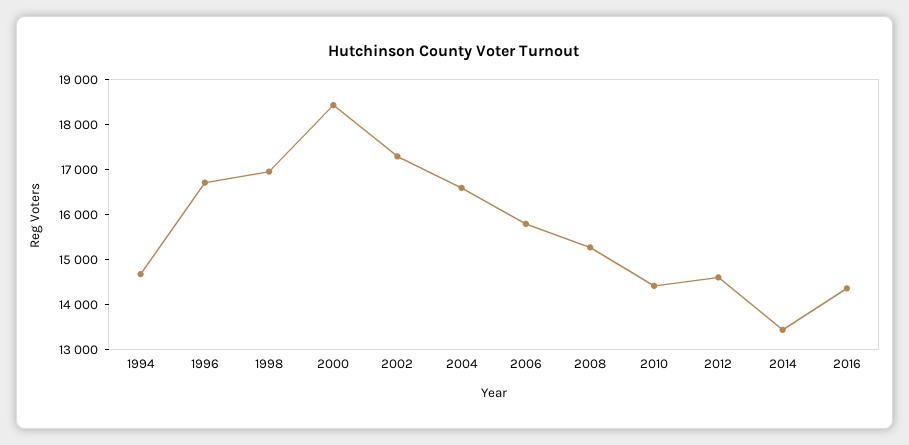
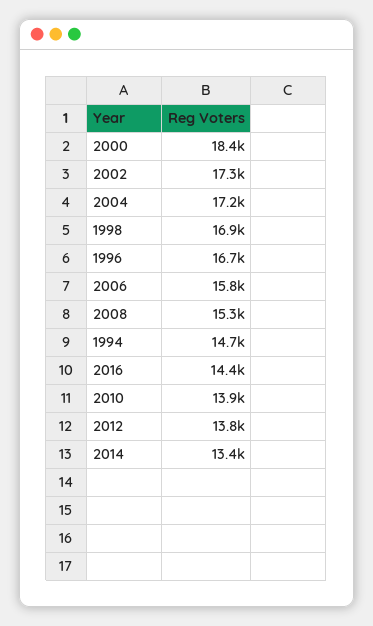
  {
    "1994": 14700,
    "1996": 16700,
    "1998": 16900,
    "2000": 18400,
    "2002": 17300,
-   "2004": 16600,
+   "2004": 17200,
    "2006": 15800,
    "2008": 15300,
-   "2010": 14400,
+   "2010": 13900,
-   "2012": 14600,
+   "2012": 13800,
    "2014": 13400,
    "2016": 14400
  }

